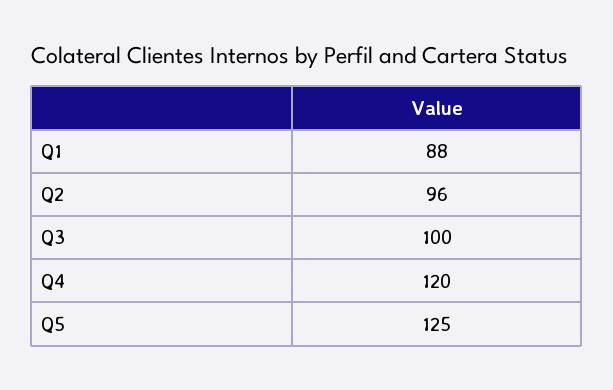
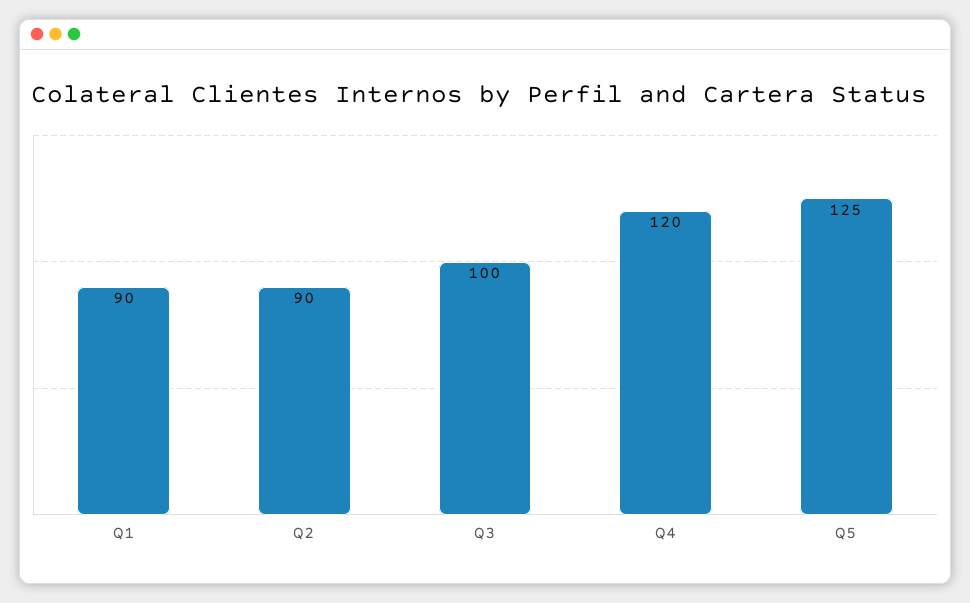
  {
-   "Q1": 88,
+   "Q1": 90,
-   "Q2": 96,
+   "Q2": 90,
    "Q3": 100,
    "Q4": 120,
    "Q5": 125
  }

